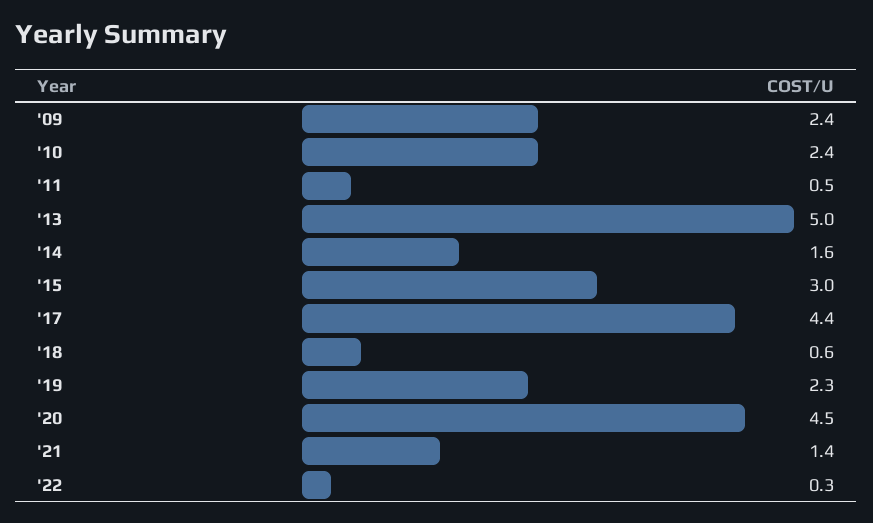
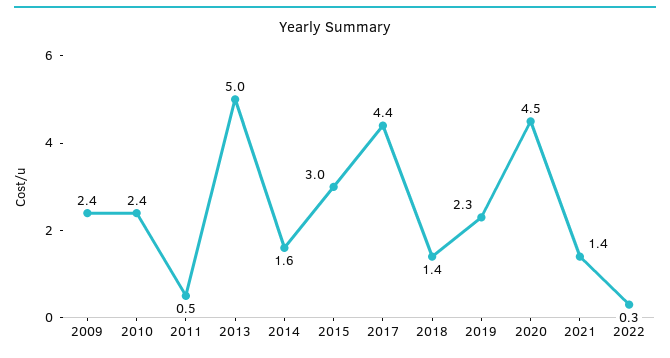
  {
    "'09": 2.4,
    "'10": 2.4,
    "'11": 0.5,
    "'13": 5,
    "'14": 1.6,
    "'15": 3,
    "'17": 4.4,
-   "'18": 0.6,
+   "'18": 1.4,
    "'19": 2.3,
    "'20": 4.5,
    "'21": 1.4,
    "'22": 0.3
  }

